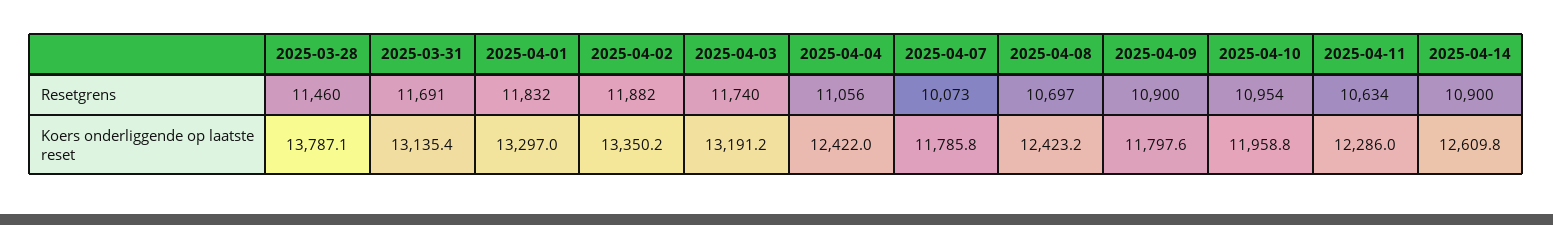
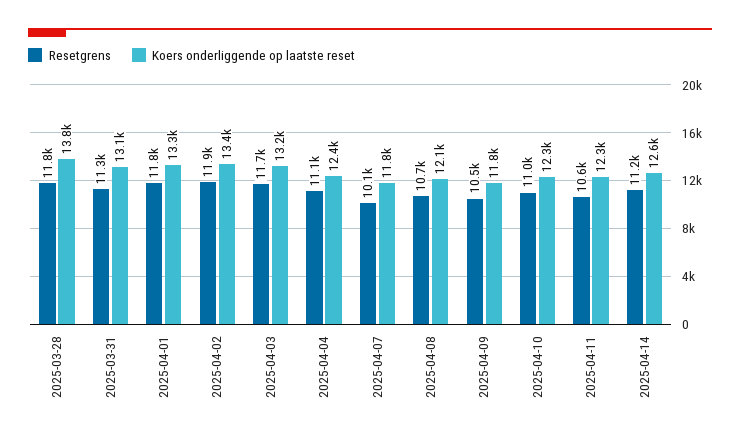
  {
    "Resetgrens": {
-     "2025-03-28": 11460,
+     "2025-03-28": 11800,
-     "2025-03-31": 11691,
+     "2025-03-31": 11300,
      "2025-04-01": 11832,
      "2025-04-02": 11882,
      "2025-04-03": 11740,
      "2025-04-04": 11056,
      "2025-04-07": 10073,
      "2025-04-08": 10697,
-     "2025-04-09": 10900,
+     "2025-04-09": 10500,
      "2025-04-10": 10954,
      "2025-04-11": 10634,
-     "2025-04-14": 10900
+     "2025-04-14": 11200
    },
    "Koers onderliggende op laatste reset": {
      "2025-03-28": 13787.1,
      "2025-03-31": 13135.4,
      "2025-04-01": 13297,
      "2025-04-02": 13350.2,
      "2025-04-03": 13191.2,
      "2025-04-04": 12422,
      "2025-04-07": 11785.8,
-     "2025-04-08": 12423.2,
+     "2025-04-08": 12100,
      "2025-04-09": 11797.6,
-     "2025-04-10": 11958.8,
+     "2025-04-10": 12300,
      "2025-04-11": 12286,
      "2025-04-14": 12609.8
    }
  }

